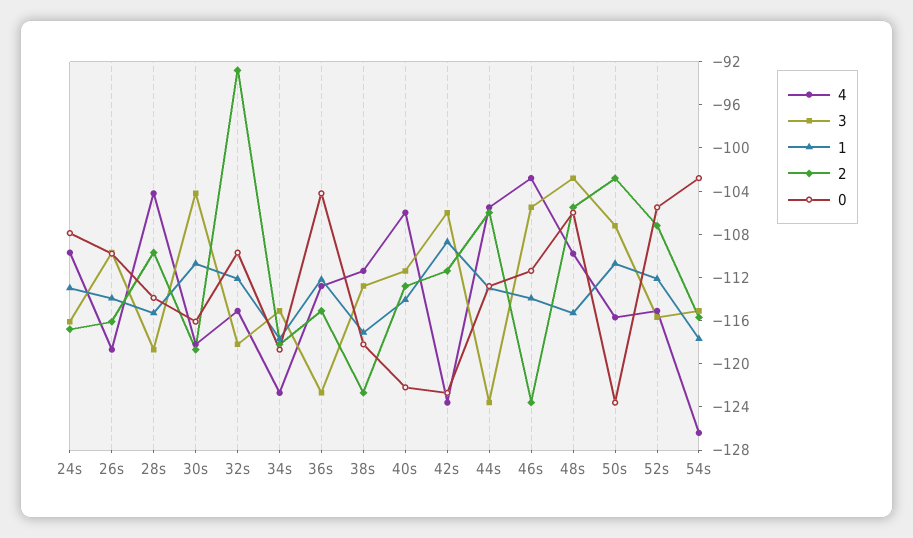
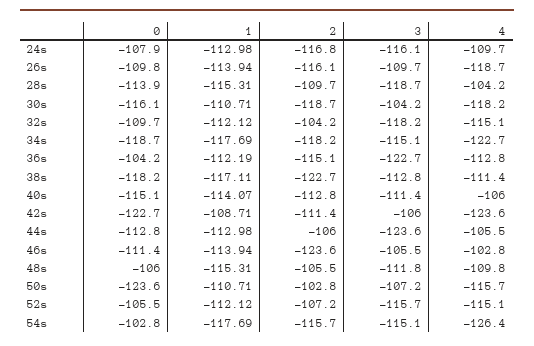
  {
    "4": {
      "24s": -109.7,
      "26s": -118.7,
      "28s": -104.2,
      "30s": -118.2,
      "32s": -115.1,
      "34s": -122.7,
      "36s": -112.8,
      "38s": -111.4,
      "40s": -106,
      "42s": -123.6,
      "44s": -105.5,
      "46s": -102.8,
      "48s": -109.8,
      "50s": -115.7,
      "52s": -115.1,
      "54s": -126.4
    },
    "3": {
      "24s": -116.1,
      "26s": -109.7,
      "28s": -118.7,
      "30s": -104.2,
      "32s": -118.2,
      "34s": -115.1,
      "36s": -122.7,
      "38s": -112.8,
      "40s": -111.4,
      "42s": -106,
      "44s": -123.6,
      "46s": -105.5,
-     "48s": -103,
+     "48s": -111.8,
      "50s": -107.2,
      "52s": -115.7,
      "54s": -115.1
    },
    "1": {
      "24s": -112.98,
      "26s": -113.94,
      "28s": -115.31,
      "30s": -110.71,
      "32s": -112.12,
      "34s": -117.69,
      "36s": -112.19,
      "38s": -117.11,
      "40s": -114.07,
      "42s": -108.71,
      "44s": -112.98,
      "46s": -113.94,
      "48s": -115.31,
      "50s": -110.71,
      "52s": -112.12,
      "54s": -117.69
    },
    "2": {
      "24s": -116.8,
      "26s": -116.1,
      "28s": -109.7,
      "30s": -118.7,
-     "32s": -93,
+     "32s": -104.2,
      "34s": -118.2,
      "36s": -115.1,
      "38s": -122.7,
      "40s": -112.8,
      "42s": -111.4,
      "44s": -106,
      "46s": -123.6,
      "48s": -105.5,
      "50s": -102.8,
      "52s": -107.2,
      "54s": -115.7
    },
    "0": {
      "24s": -107.9,
      "26s": -109.8,
      "28s": -113.9,
      "30s": -116.1,
      "32s": -109.7,
      "34s": -118.7,
      "36s": -104.2,
      "38s": -118.2,
-     "40s": -122,
+     "40s": -115.1,
      "42s": -122.7,
      "44s": -112.8,
      "46s": -111.4,
      "48s": -106,
      "50s": -123.6,
      "52s": -105.5,
      "54s": -102.8
    }
  }

